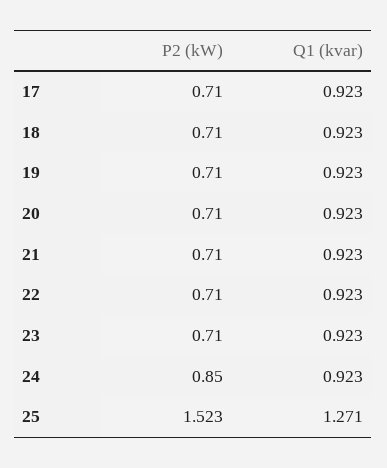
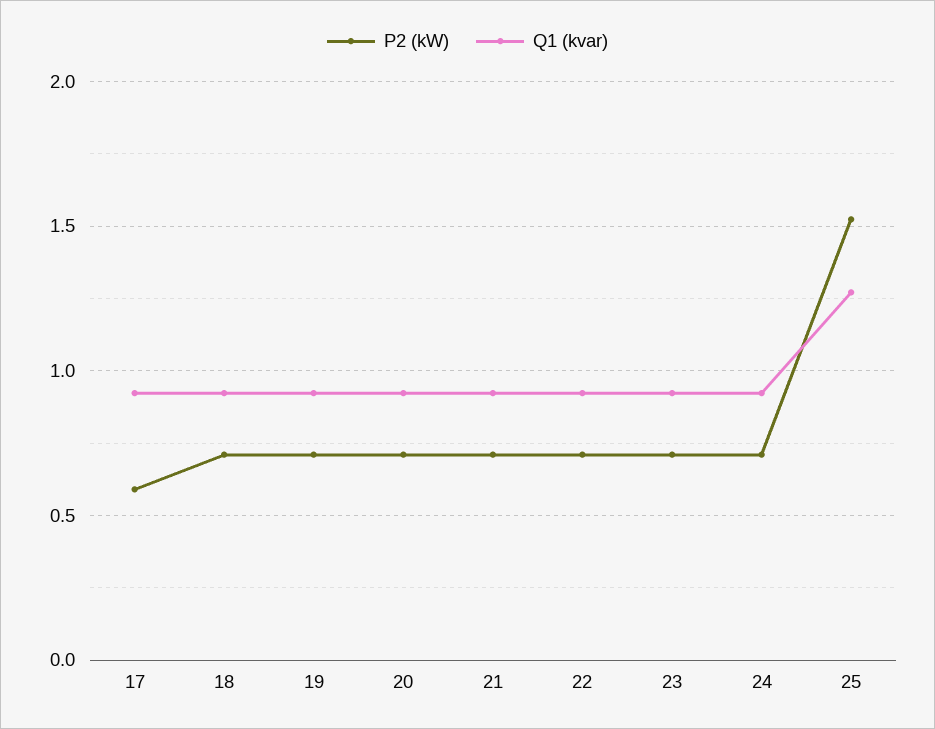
  {
    "P2 (kW)": {
-     "17": 0.71,
+     "17": 0.6,
      "18": 0.71,
      "19": 0.71,
      "20": 0.71,
      "21": 0.71,
      "22": 0.71,
      "23": 0.71,
-     "24": 0.85,
+     "24": 0.7,
      "25": 1.523
    },
    "Q1 (kvar)": {
      "17": 0.923,
      "18": 0.923,
      "19": 0.923,
      "20": 0.923,
      "21": 0.923,
      "22": 0.923,
      "23": 0.923,
      "24": 0.923,
      "25": 1.271
    }
  }

